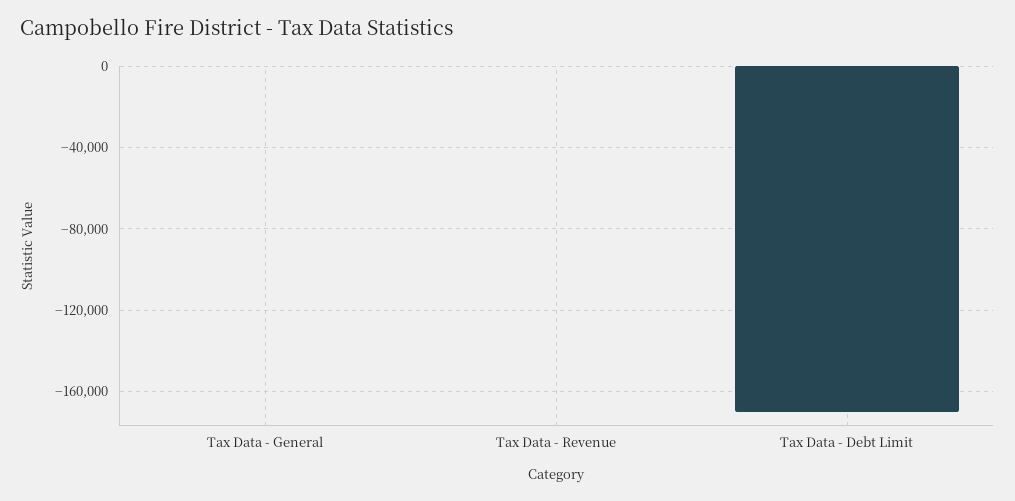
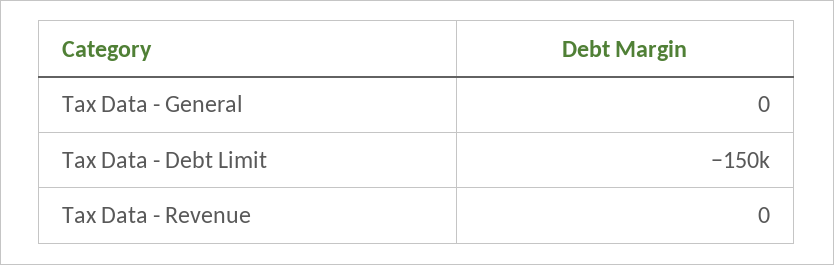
  {
    "Tax Data - General": 0,
    "Tax Data - Revenue": 0,
-   "Tax Data - Debt Limit": -170000
+   "Tax Data - Debt Limit": -150000
  }

